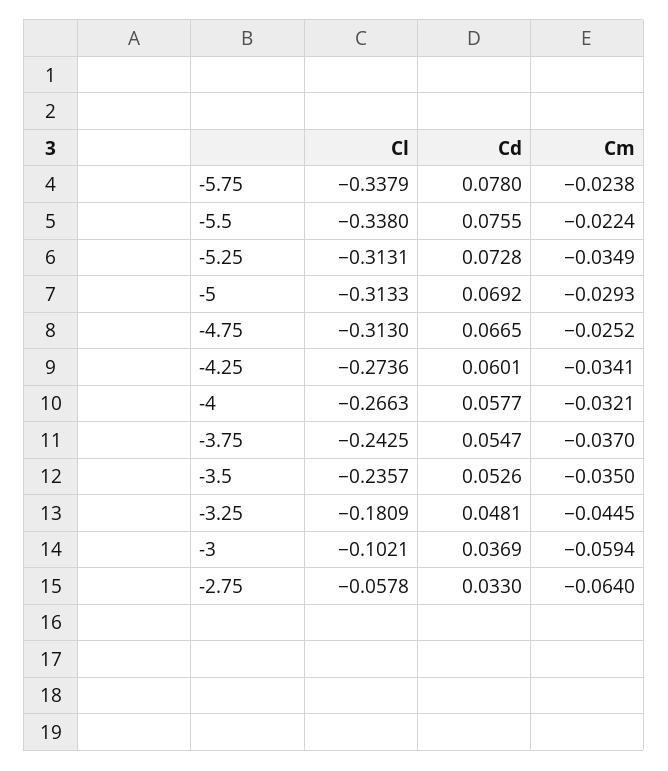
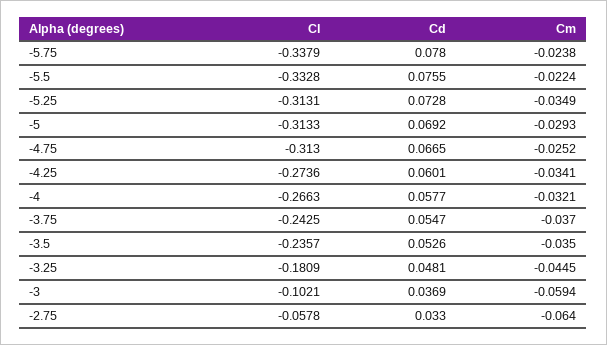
  {
    "Cl": {
      "-5.75": -0.3379,
-     "-5.5": -0.338,
+     "-5.5": -0.3328,
      "-5.25": -0.3131,
      "-5": -0.3133,
      "-4.75": -0.313,
      "-4.25": -0.2736,
      "-4": -0.2663,
      "-3.75": -0.2425,
      "-3.5": -0.2357,
      "-3.25": -0.1809,
      "-3": -0.1021,
      "-2.75": -0.0578
    },
    "Cd": {
      "-5.75": 0.078,
      "-5.5": 0.0755,
      "-5.25": 0.0728,
      "-5": 0.0692,
      "-4.75": 0.0665,
      "-4.25": 0.0601,
      "-4": 0.0577,
      "-3.75": 0.0547,
      "-3.5": 0.0526,
      "-3.25": 0.0481,
      "-3": 0.0369,
      "-2.75": 0.033
    },
    "Cm": {
      "-5.75": -0.0238,
      "-5.5": -0.0224,
      "-5.25": -0.0349,
      "-5": -0.0293,
      "-4.75": -0.0252,
      "-4.25": -0.0341,
      "-4": -0.0321,
      "-3.75": -0.037,
      "-3.5": -0.035,
      "-3.25": -0.0445,
      "-3": -0.0594,
      "-2.75": -0.064
    }
  }

